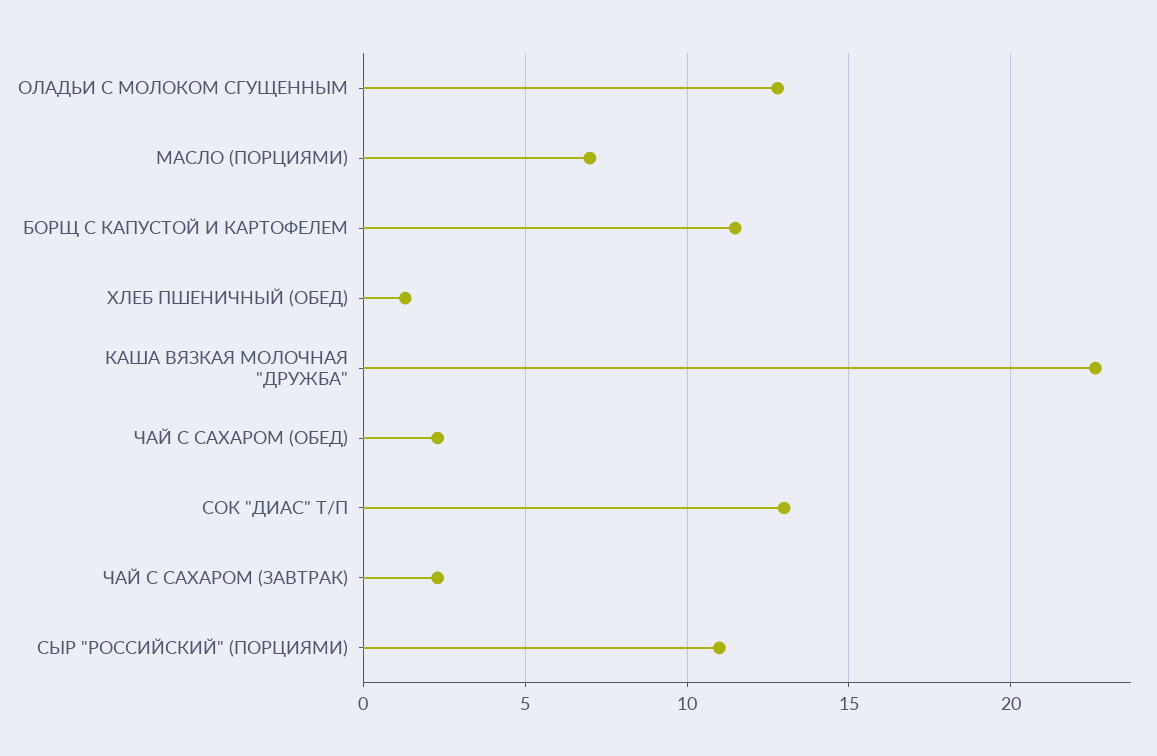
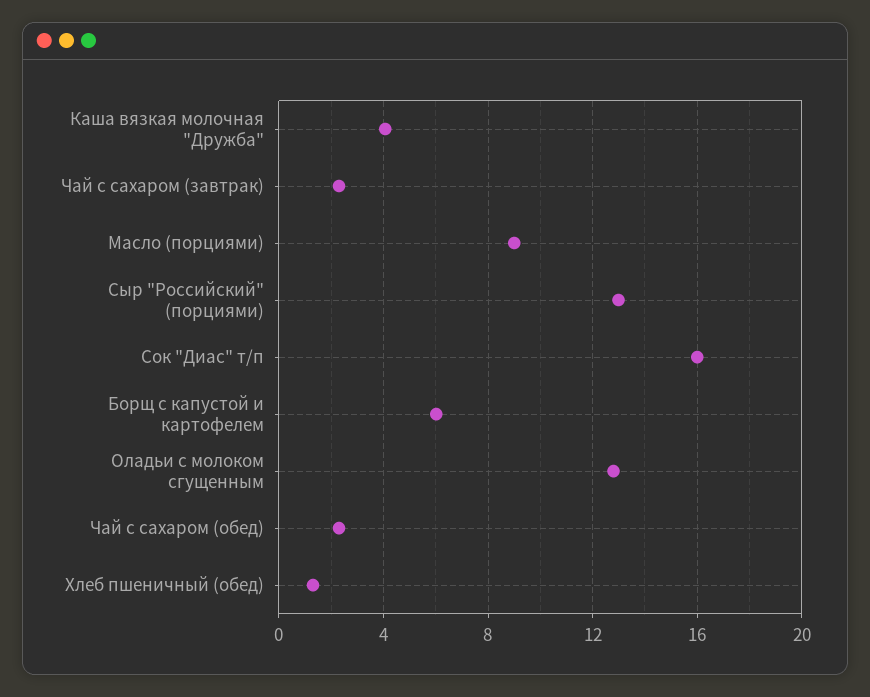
  {
    "ОЛАДЬИ С МОЛОКОМ СГУЩЕННЫМ": 13,
-   "МАСЛО (ПОРЦИЯМИ)": 7,
+   "МАСЛО (ПОРЦИЯМИ)": 9,
-   "БОРЩ С КАПУСТОЙ И КАРТОФЕЛЕМ": 11.5,
+   "БОРЩ С КАПУСТОЙ И КАРТОФЕЛЕМ": 6,
    "ХЛЕБ ПШЕНИЧНЫЙ (ОБЕД)": 1.5,
-   "КАША ВЯЗКАЯ МОЛОЧНАЯ \"ДРУЖБА\"": 22.5,
+   "КАША ВЯЗКАЯ МОЛОЧНАЯ \"ДРУЖБА\"": 4,
    "ЧАЙ С САХАРОМ (ОБЕД)": 2.5,
-   "СОК \"ДИАС\" Т/П": 13,
+   "СОК \"ДИАС\" Т/П": 16,
    "ЧАЙ С САХАРОМ (ЗАВТРАК)": 2.5,
-   "СЫР \"РОССИЙСКИЙ\" (ПОРЦИЯМИ)": 11
+   "СЫР \"РОССИЙСКИЙ\" (ПОРЦИЯМИ)": 13
  }

